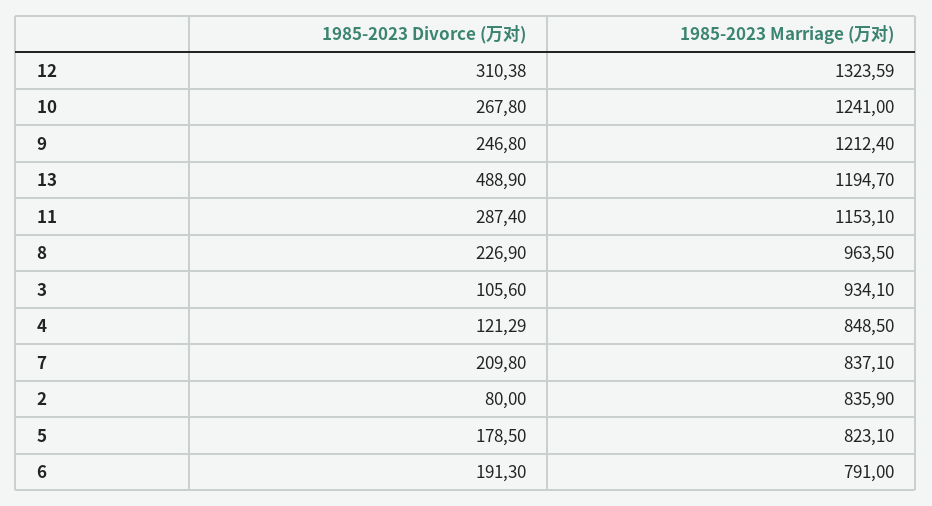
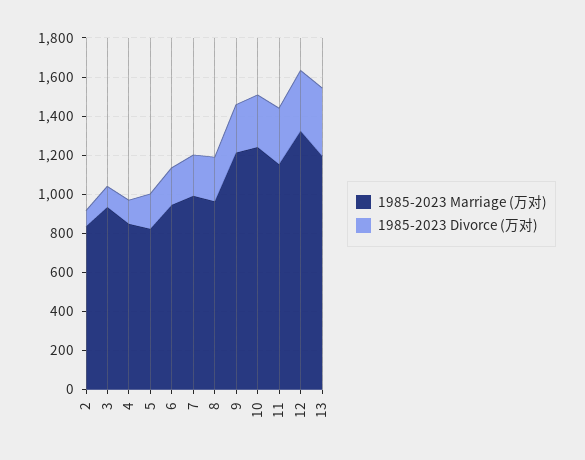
  {
    "1985-2023 Divorce (万对)": {
      "12": 310.38,
      "10": 267.8,
      "9": 246.8,
-     "13": 488.9,
+     "13": 350,
      "11": 287.4,
      "8": 226.9,
      "3": 105.6,
      "4": 121.29,
      "7": 209.8,
      "2": 80,
      "5": 178.5,
      "6": 191.3
    },
    "1985-2023 Marriage (万对)": {
      "12": 1323.59,
      "10": 1241,
      "9": 1212.4,
      "13": 1194.7,
      "11": 1153.1,
      "8": 963.5,
      "3": 934.1,
      "4": 848.5,
-     "7": 837.1,
+     "7": 1000,
      "2": 835.9,
      "5": 823.1,
-     "6": 791
+     "6": 950
    }
  }

